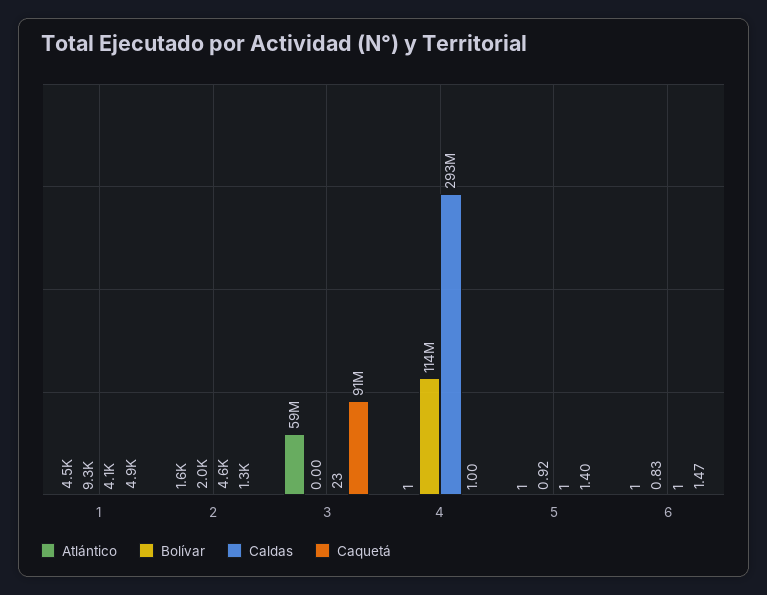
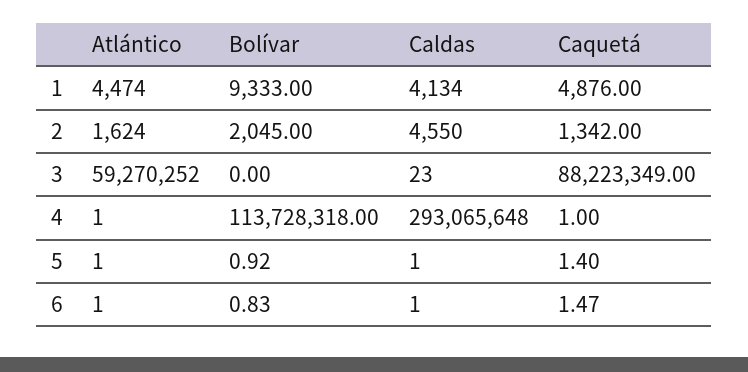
  {
    "Atlántico": {
      "1": 4474,
      "2": 1624,
      "3": 59270252,
      "4": 1,
      "5": 1,
      "6": 1
    },
    "Bolívar": {
      "1": 9333,
      "2": 2045,
      "3": 0,
      "4": 113728318,
      "5": 0.92,
      "6": 0.83
    },
    "Caldas": {
      "1": 4134,
      "2": 4550,
      "3": 23,
      "4": 293065648,
      "5": 1,
      "6": 1
    },
    "Caquetá": {
      "1": 4876,
      "2": 1342,
-     "3": 91000000,
+     "3": 88223349,
      "4": 1,
      "5": 1.4,
      "6": 1.47
    }
  }

